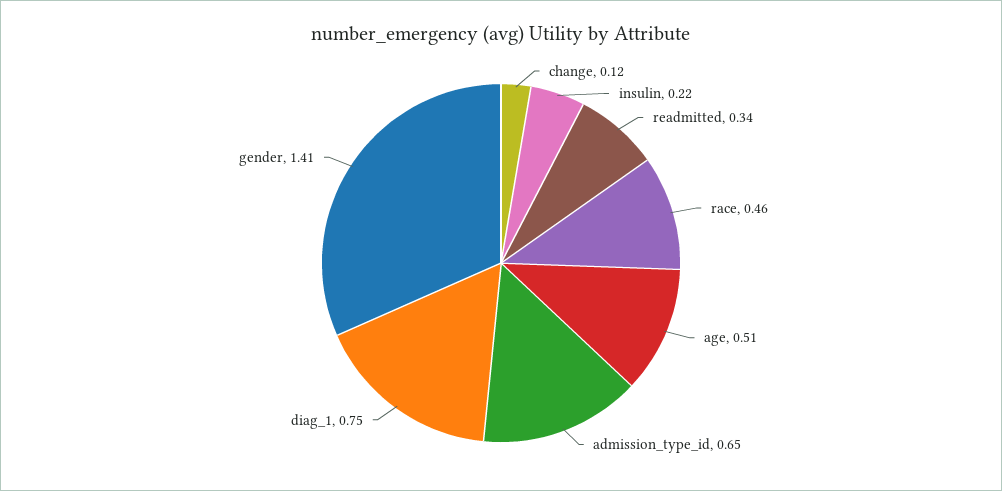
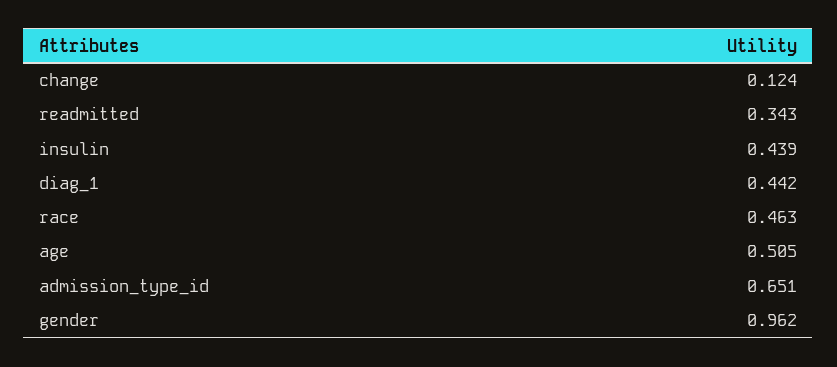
  {
    "change": 0.124,
-   "insulin": 0.22,
+   "insulin": 0.439,
    "readmitted": 0.343,
    "race": 0.463,
    "age": 0.505,
    "admission_type_id": 0.651,
-   "diag_1": 0.75,
+   "diag_1": 0.442,
-   "gender": 1.41
+   "gender": 0.962
  }

